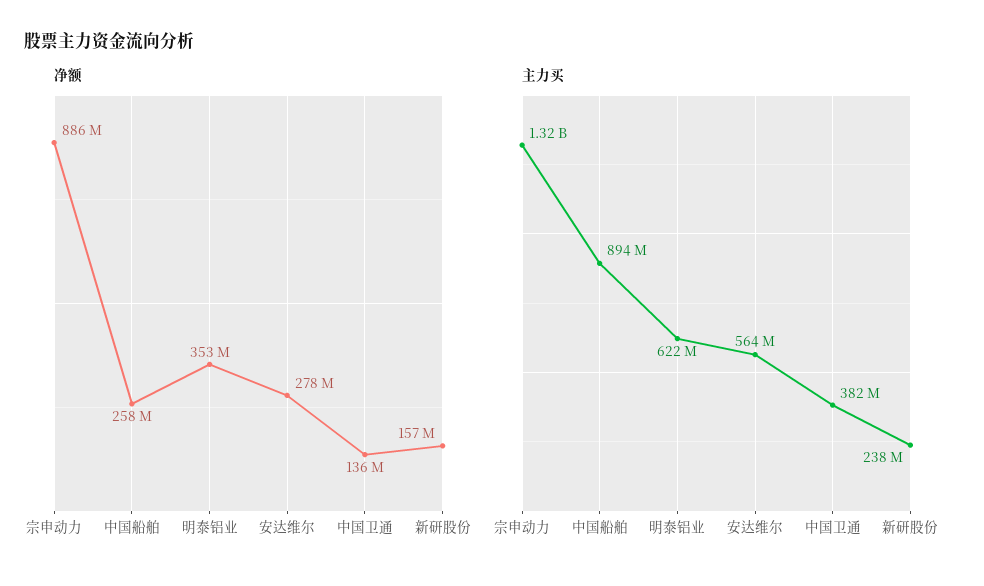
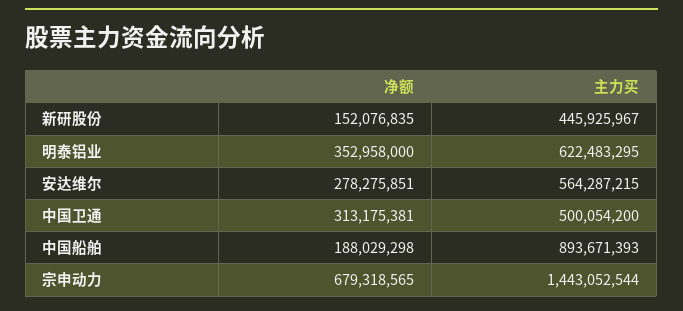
  {
    "净额": {
-     "宗申动力": 886000000,
+     "宗申动力": 679318565,
-     "中国船舶": 258000000,
+     "中国船舶": 188029298,
      "明泰铝业": 352958000,
      "安达维尔": 278275851,
-     "中国卫通": 136000000,
+     "中国卫通": 313175381,
-     "新研股份": 157000000
+     "新研股份": 152076835
    },
    "主力买": {
-     "宗申动力": 1320000000,
+     "宗申动力": 1443052544,
      "中国船舶": 893671393,
      "明泰铝业": 622483295,
      "安达维尔": 564287215,
-     "中国卫通": 382000000,
+     "中国卫通": 500054200,
-     "新研股份": 238000000
+     "新研股份": 445925967
    }
  }

